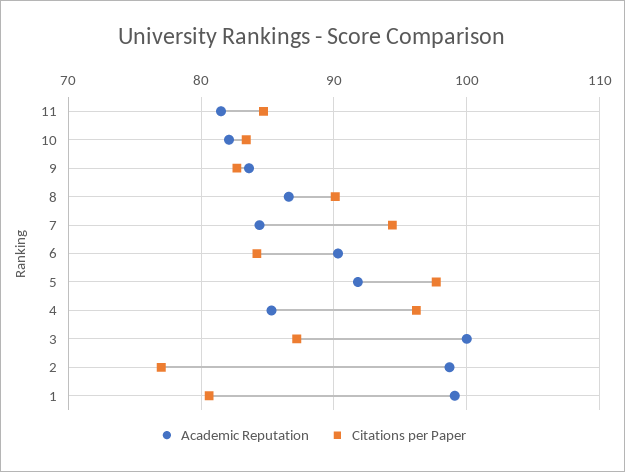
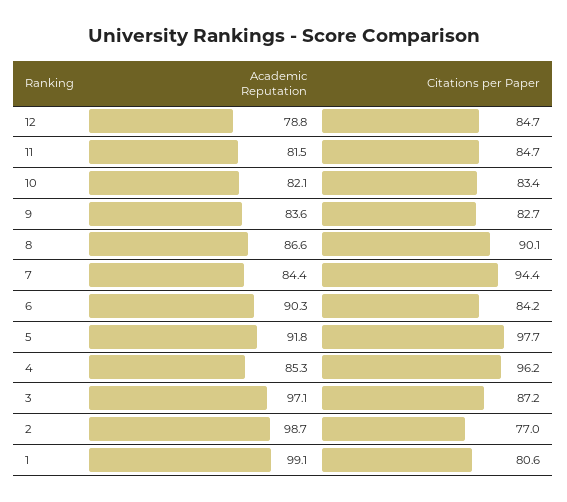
  {
    "Academic Reputation": {
      "11": 81.5,
      "10": 82.1,
      "9": 83.6,
      "8": 86.6,
      "7": 84.4,
      "6": 90.3,
      "5": 91.8,
      "4": 85.3,
-     "3": 100,
+     "3": 97.1,
      "2": 98.7,
-     "1": 99.1
+     "1": 99.1,
+     "12": 78.8
    },
    "Citations per Paper": {
      "11": 84.7,
      "10": 83.4,
      "9": 82.7,
      "8": 90.1,
      "7": 94.4,
      "6": 84.2,
      "5": 97.7,
      "4": 96.2,
      "3": 87.2,
      "2": 77,
-     "1": 80.6
+     "1": 80.6,
+     "12": 84.7
    }
  }

